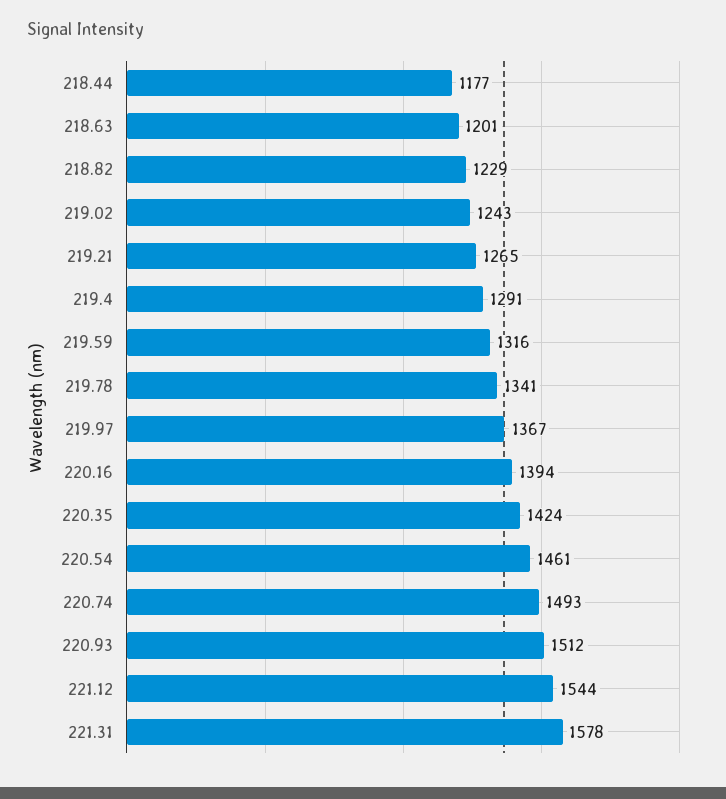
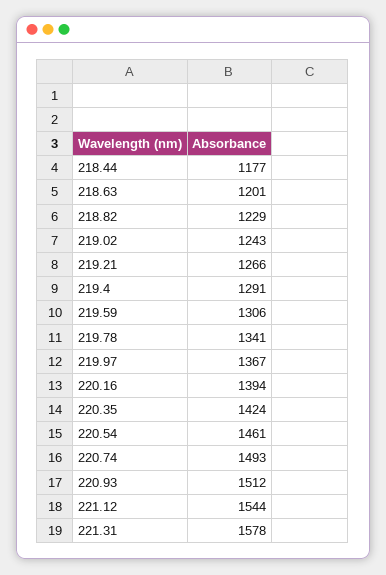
  {
    "218.44": 1177,
    "218.63": 1201,
    "218.82": 1229,
    "219.02": 1243,
-   "219.21": 1265,
+   "219.21": 1266,
    "219.4": 1291,
-   "219.59": 1316,
+   "219.59": 1306,
    "219.78": 1341,
    "219.97": 1367,
    "220.16": 1394,
    "220.35": 1424,
    "220.54": 1461,
    "220.74": 1493,
    "220.93": 1512,
    "221.12": 1544,
    "221.31": 1578
  }

